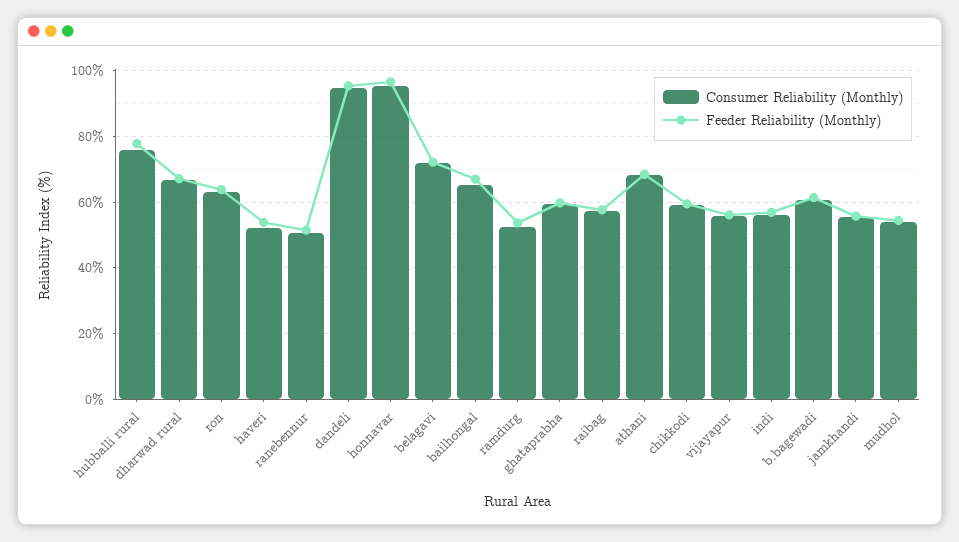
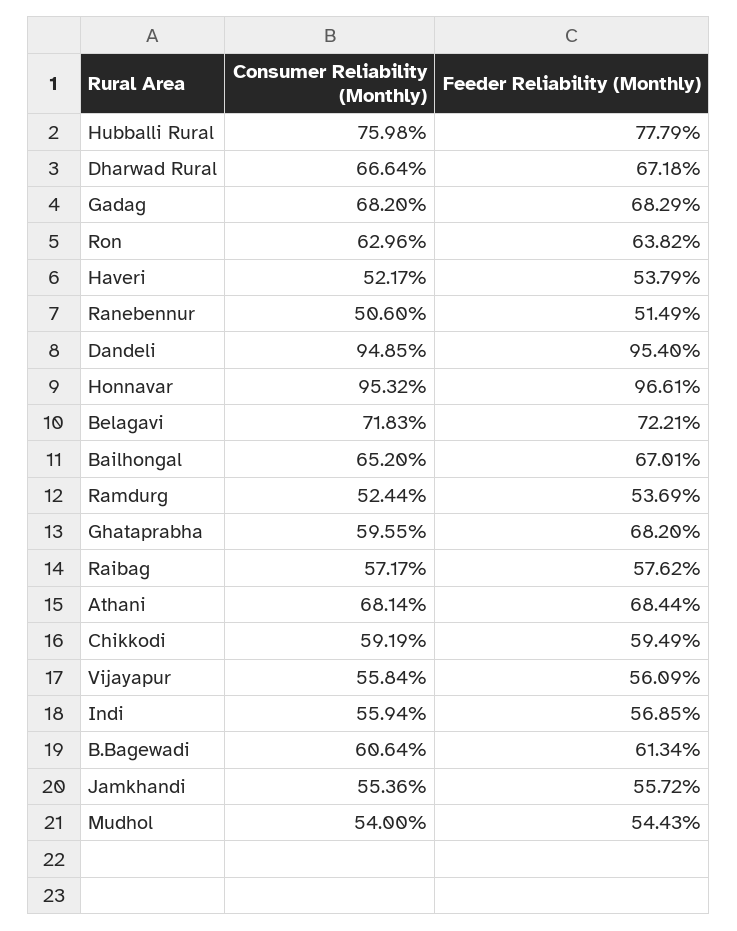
  {
    "Consumer Reliability (Monthly)": {
      "hubballi rural": 75.98,
      "dharwad rural": 66.64,
      "ron": 62.96,
      "haveri": 52.17,
      "ranebennur": 50.6,
      "dandeli": 94.85,
      "honnavar": 95.32,
      "belagavi": 71.83,
      "bailhongal": 65.2,
      "ramdurg": 52.44,
      "ghataprabha": 59.55,
      "raibag": 57.17,
      "athani": 68.14,
      "chikkodi": 59.19,
      "vijayapur": 55.84,
      "indi": 55.94,
      "b.bagewadi": 60.64,
      "jamkhandi": 55.36,
-     "mudhol": 54
+     "mudhol": 54,
+     "Gadag": 68.2
    },
    "Feeder Reliability (Monthly)": {
      "hubballi rural": 77.79,
      "dharwad rural": 67.18,
      "ron": 63.82,
      "haveri": 53.79,
      "ranebennur": 51.49,
      "dandeli": 95.4,
      "honnavar": 96.61,
      "belagavi": 72.21,
      "bailhongal": 67.01,
      "ramdurg": 53.69,
-     "ghataprabha": 60,
+     "ghataprabha": 68.2,
      "raibag": 57.62,
      "athani": 68.44,
      "chikkodi": 59.49,
      "vijayapur": 56.09,
      "indi": 56.85,
      "b.bagewadi": 61.34,
      "jamkhandi": 55.72,
-     "mudhol": 54.43
+     "mudhol": 54.43,
+     "Gadag": 68.29
    }
  }

